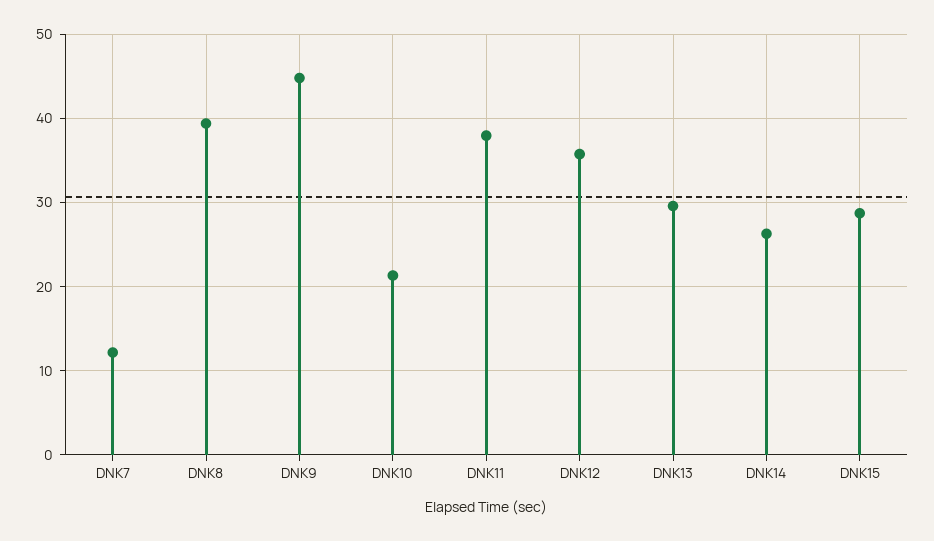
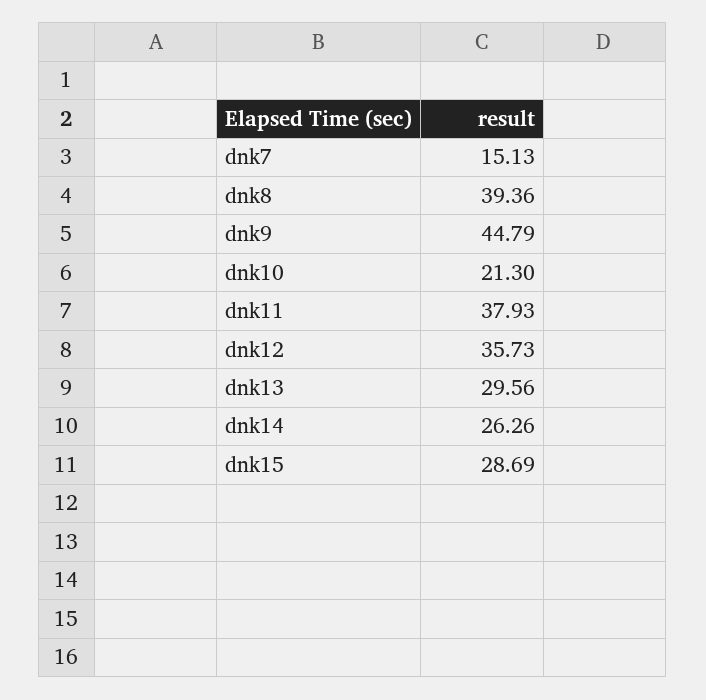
  {
-   "DNK7": 12,
+   "DNK7": 15.13,
    "DNK8": 39.36,
    "DNK9": 44.79,
    "DNK10": 21.3,
    "DNK11": 37.93,
    "DNK12": 35.73,
    "DNK13": 29.56,
    "DNK14": 26.26,
    "DNK15": 28.69
  }

